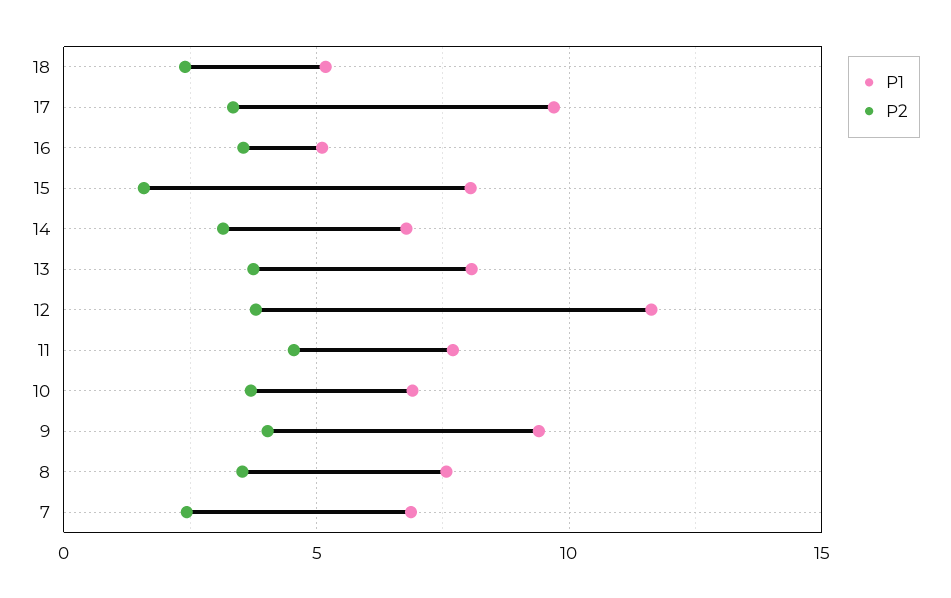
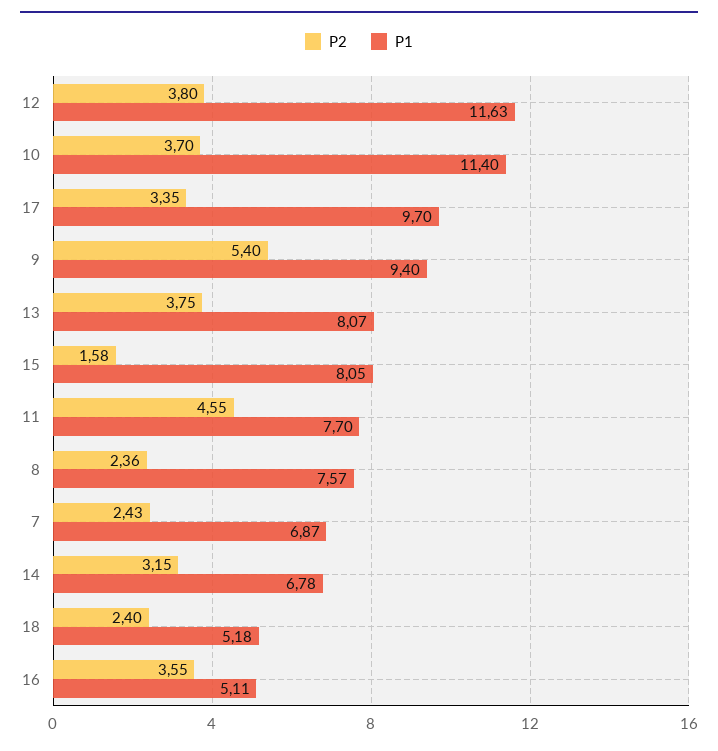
  {
    "P1": {
      "18": 5.18,
      "17": 9.7,
      "16": 5.11,
      "15": 8.05,
      "14": 6.78,
      "13": 8.07,
      "12": 11.63,
      "11": 7.7,
-     "10": 7,
+     "10": 11.4,
      "9": 9.4,
      "8": 7.57,
      "7": 6.87
    },
    "P2": {
      "18": 2.4,
      "17": 3.35,
      "16": 3.55,
      "15": 1.58,
      "14": 3.15,
      "13": 3.75,
      "12": 3.8,
      "11": 4.55,
      "10": 3.7,
-     "9": 4,
+     "9": 5.4,
-     "8": 3.5,
+     "8": 2.36,
      "7": 2.43
    }
  }

